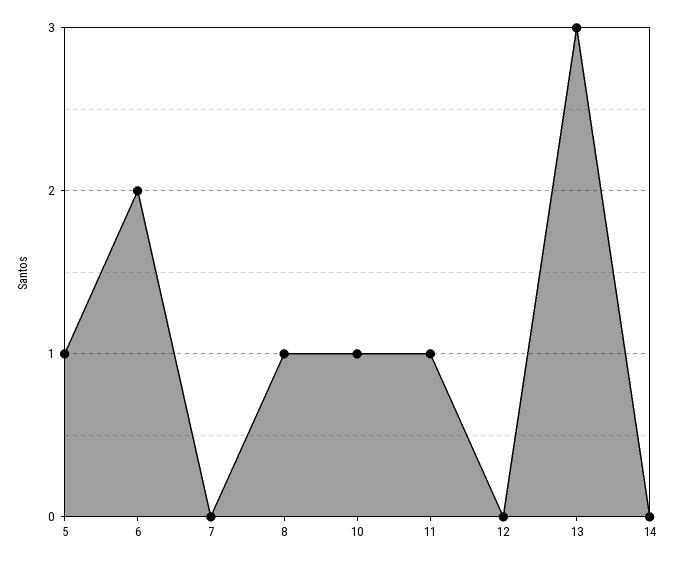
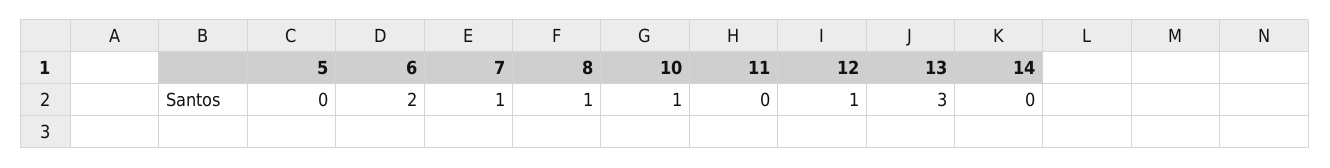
  {
-   "5": 1,
+   "5": 0,
    "6": 2,
-   "7": 0,
+   "7": 1,
    "8": 1,
    "10": 1,
-   "11": 1,
+   "11": 0,
-   "12": 0,
+   "12": 1,
    "13": 3,
    "14": 0
  }

